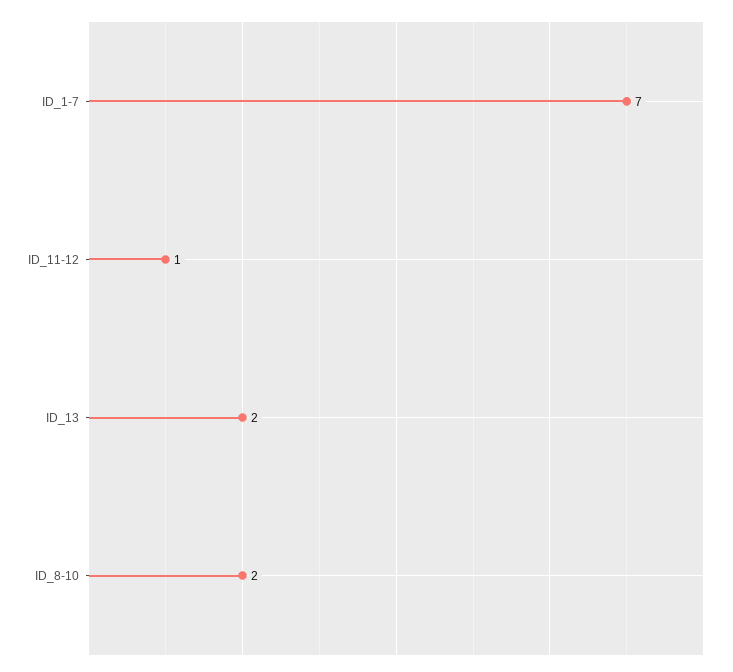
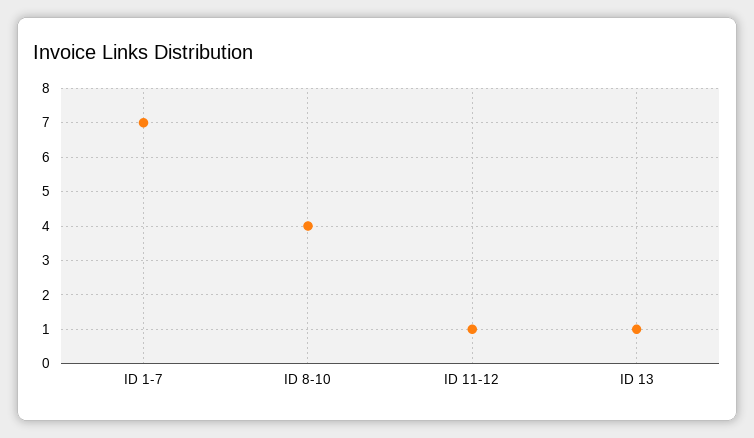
  {
    "ID_1-7": 7,
    "ID_11-12": 1,
-   "ID_13": 2,
+   "ID_13": 1,
-   "ID_8-10": 2
+   "ID_8-10": 4
  }

